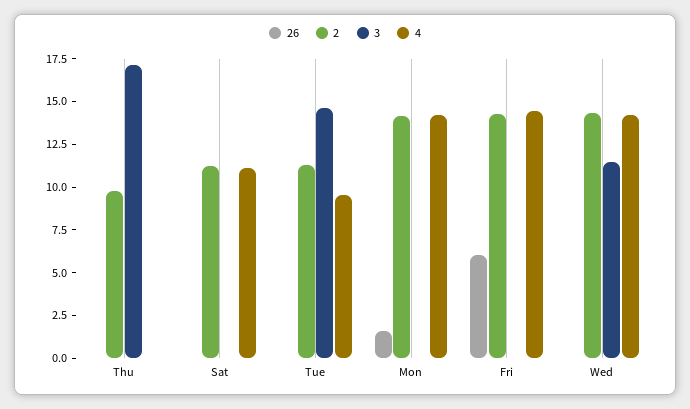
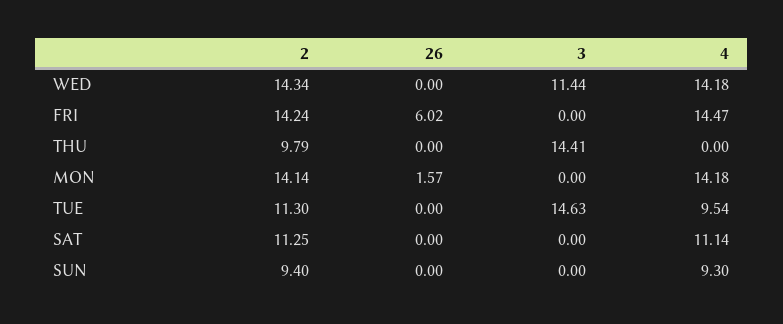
  {
    "26": {
      "Thu": 0,
      "Sat": 0,
      "Tue": 0,
      "Mon": 1.57,
      "Fri": 6.02,
-     "Wed": 0
+     "Wed": 0,
+     "SUN": 0
    },
    "2": {
      "Thu": 9.79,
      "Sat": 11.25,
      "Tue": 11.3,
      "Mon": 14.14,
      "Fri": 14.24,
-     "Wed": 14.34
+     "Wed": 14.34,
+     "SUN": 9.4
    },
    "3": {
-     "Thu": 17,
+     "Thu": 14.41,
      "Sat": 0,
      "Tue": 14.63,
      "Mon": 0,
      "Fri": 0,
-     "Wed": 11.44
+     "Wed": 11.44,
+     "SUN": 0
    },
    "4": {
      "Thu": 0,
      "Sat": 11.14,
      "Tue": 9.54,
      "Mon": 14.18,
      "Fri": 14.47,
-     "Wed": 14.18
+     "Wed": 14.18,
+     "SUN": 9.3
    }
  }

